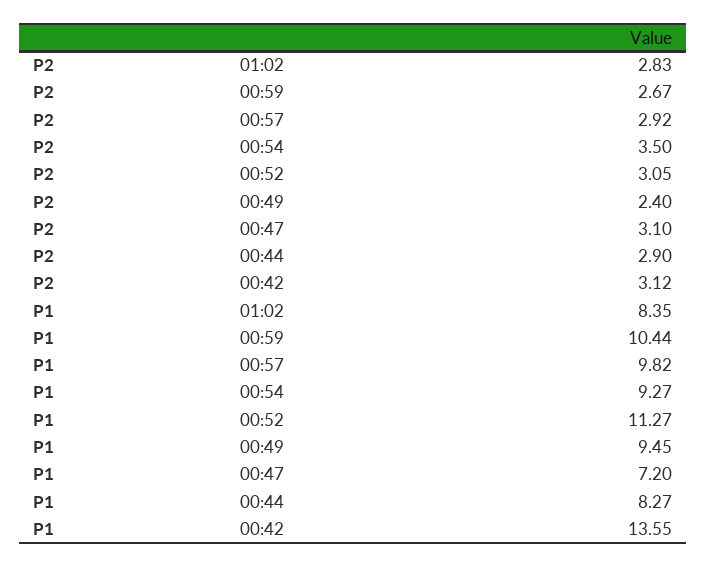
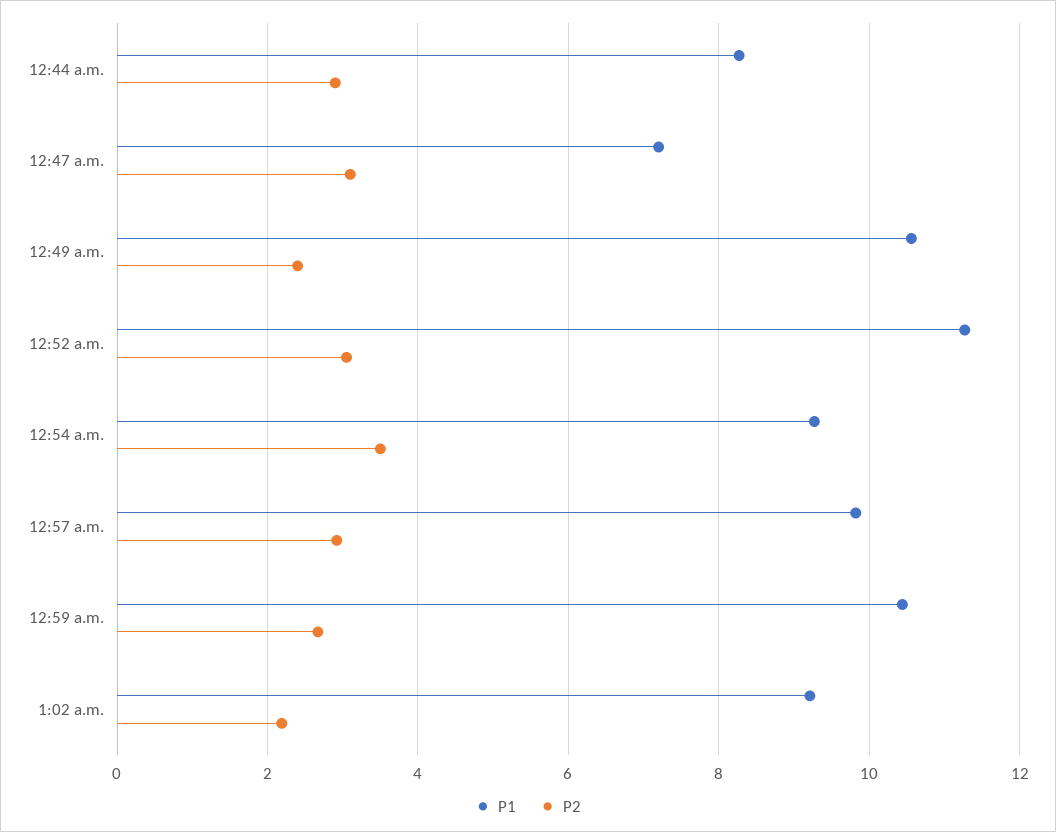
  {
    "P2": {
-     "01:02": 2.83,
+     "01:02": 2.2,
      "00:59": 2.67,
      "00:57": 2.92,
      "00:54": 3.5,
      "00:52": 3.05,
      "00:49": 2.4,
      "00:47": 3.1,
-     "00:44": 2.9,
+     "00:44": 2.9
-     "00:42": 3.12
    },
    "P1": {
-     "01:02": 8.35,
+     "01:02": 9.2,
      "00:59": 10.44,
      "00:57": 9.82,
      "00:54": 9.27,
      "00:52": 11.27,
-     "00:49": 9.45,
+     "00:49": 10.6,
      "00:47": 7.2,
-     "00:44": 8.27,
+     "00:44": 8.27
-     "00:42": 13.55
    }
  }

